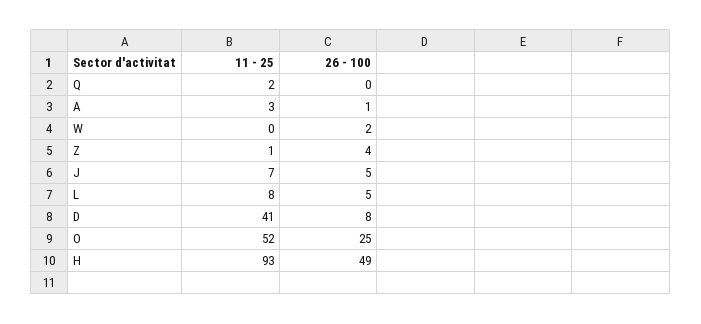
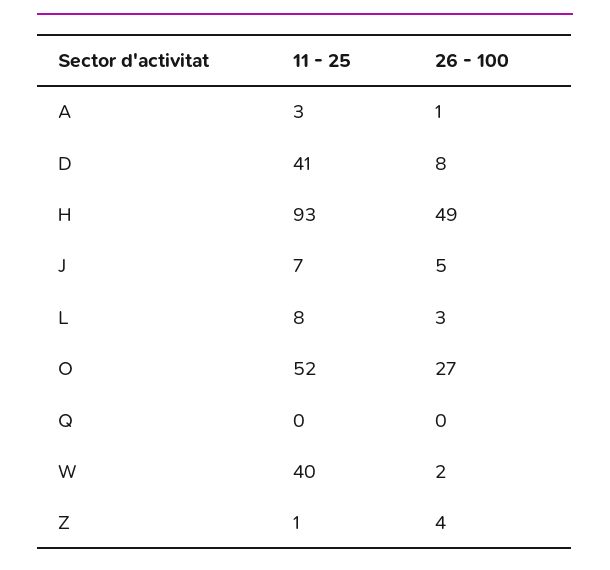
  {
    "11 - 25": {
-     "Q": 2,
+     "Q": 0,
      "A": 3,
-     "W": 0,
+     "W": 40,
      "Z": 1,
      "J": 7,
      "L": 8,
      "D": 41,
      "O": 52,
      "H": 93
    },
    "26 - 100": {
      "Q": 0,
      "A": 1,
      "W": 2,
      "Z": 4,
      "J": 5,
-     "L": 5,
+     "L": 3,
      "D": 8,
-     "O": 25,
+     "O": 27,
      "H": 49
    }
  }

